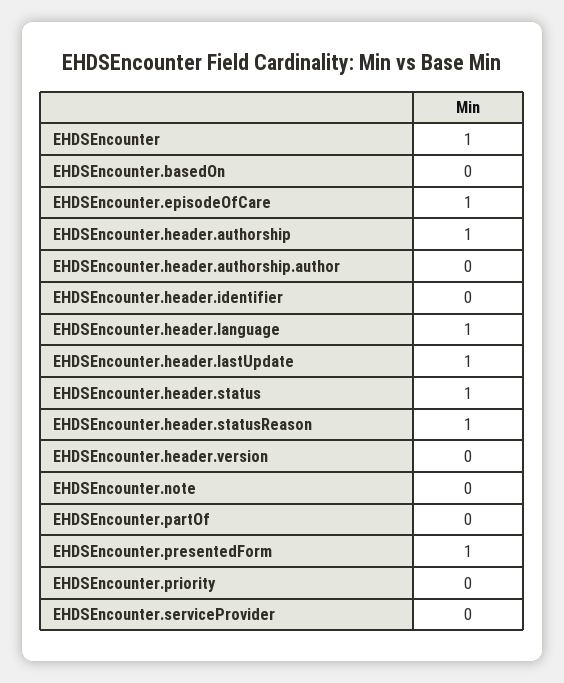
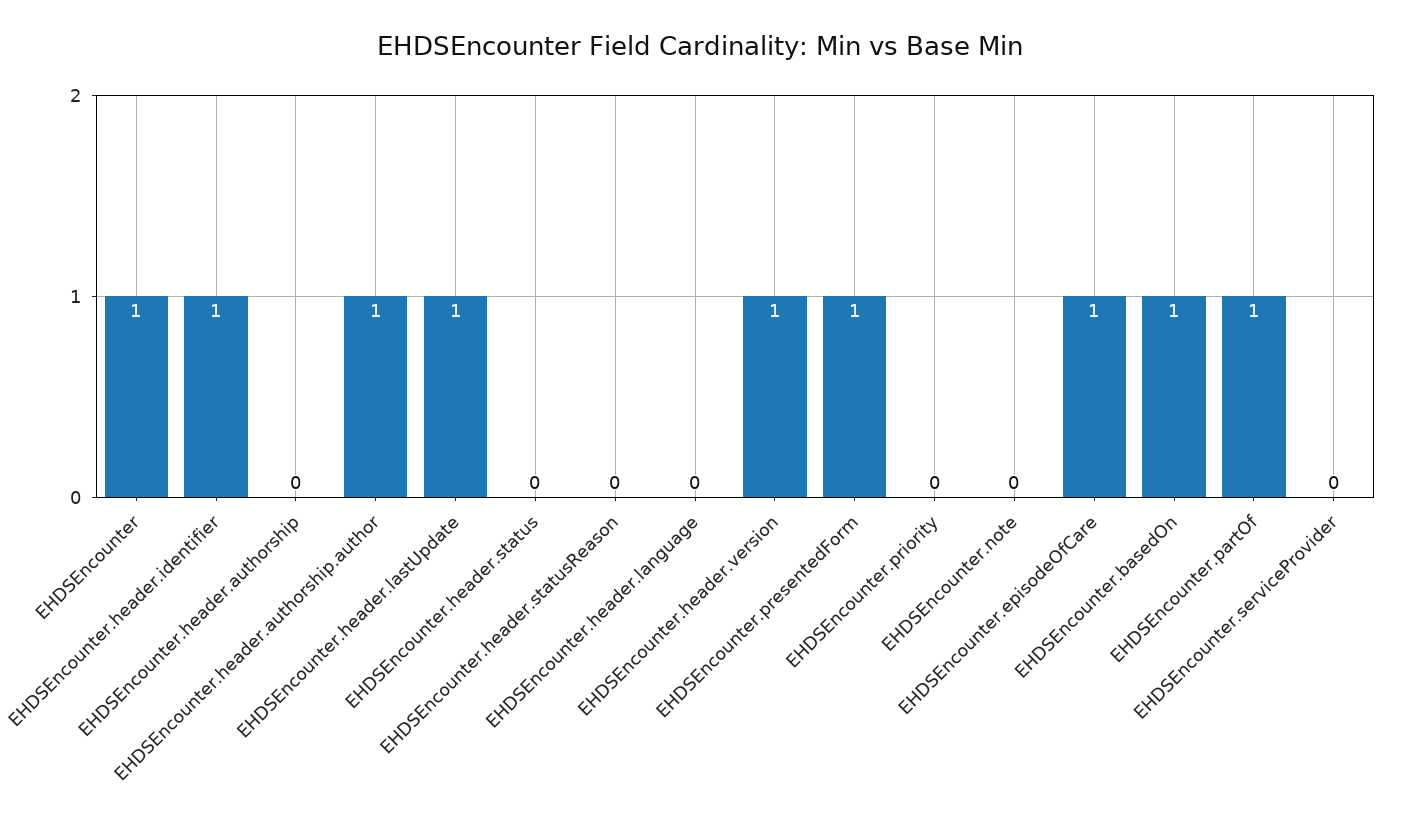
  {
    "EHDSEncounter": 1,
-   "EHDSEncounter.basedOn": 0,
+   "EHDSEncounter.basedOn": 1,
    "EHDSEncounter.episodeOfCare": 1,
-   "EHDSEncounter.header.authorship": 1,
+   "EHDSEncounter.header.authorship": 0,
-   "EHDSEncounter.header.authorship.author": 0,
+   "EHDSEncounter.header.authorship.author": 1,
-   "EHDSEncounter.header.identifier": 0,
+   "EHDSEncounter.header.identifier": 1,
-   "EHDSEncounter.header.language": 1,
+   "EHDSEncounter.header.language": 0,
    "EHDSEncounter.header.lastUpdate": 1,
-   "EHDSEncounter.header.status": 1,
+   "EHDSEncounter.header.status": 0,
-   "EHDSEncounter.header.statusReason": 1,
+   "EHDSEncounter.header.statusReason": 0,
-   "EHDSEncounter.header.version": 0,
+   "EHDSEncounter.header.version": 1,
    "EHDSEncounter.note": 0,
-   "EHDSEncounter.partOf": 0,
+   "EHDSEncounter.partOf": 1,
    "EHDSEncounter.presentedForm": 1,
    "EHDSEncounter.priority": 0,
    "EHDSEncounter.serviceProvider": 0
  }

